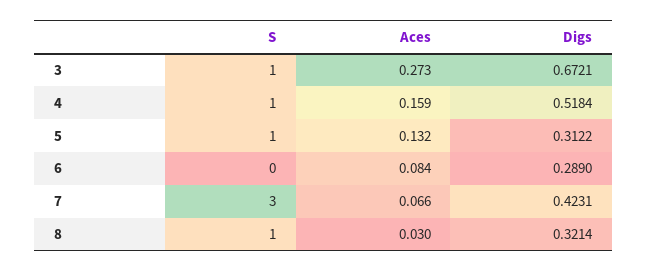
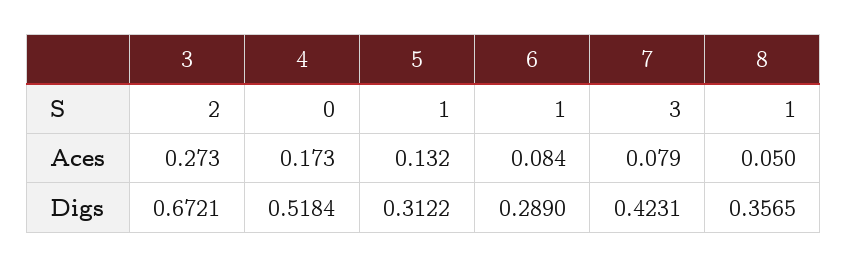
  {
    "S": {
-     "3": 1,
+     "3": 2,
-     "4": 1,
+     "4": 0,
      "5": 1,
-     "6": 0,
+     "6": 1,
      "7": 3,
      "8": 1
    },
    "Aces": {
      "3": 0.273,
-     "4": 0.159,
+     "4": 0.173,
      "5": 0.132,
      "6": 0.084,
-     "7": 0.066,
+     "7": 0.079,
-     "8": 0.03
+     "8": 0.05
    },
    "Digs": {
      "3": 0.6721,
      "4": 0.5184,
      "5": 0.3122,
      "6": 0.289,
      "7": 0.4231,
-     "8": 0.3214
+     "8": 0.3565
    }
  }

